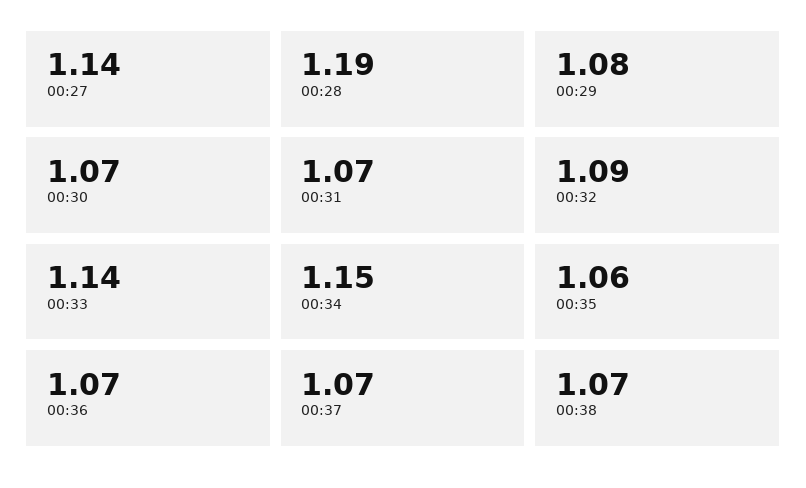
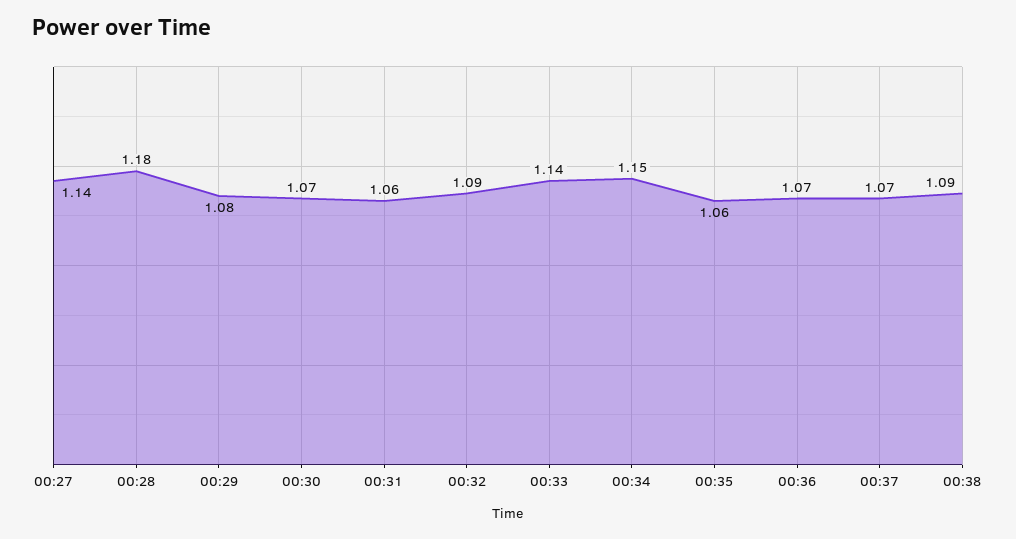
  {
    "00:27": 1.14,
-   "00:28": 1.19,
+   "00:28": 1.18,
    "00:29": 1.08,
    "00:30": 1.07,
-   "00:31": 1.07,
+   "00:31": 1.06,
    "00:32": 1.09,
    "00:33": 1.14,
    "00:34": 1.15,
    "00:35": 1.06,
    "00:36": 1.07,
    "00:37": 1.07,
-   "00:38": 1.07
+   "00:38": 1.09
  }

